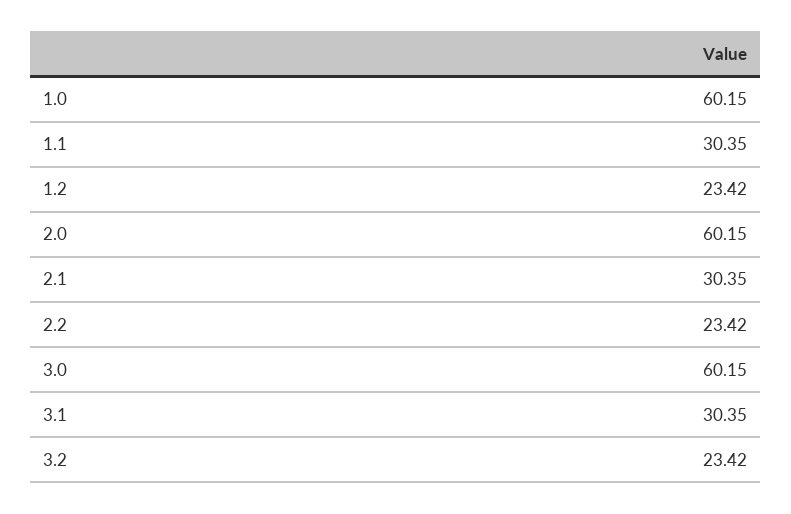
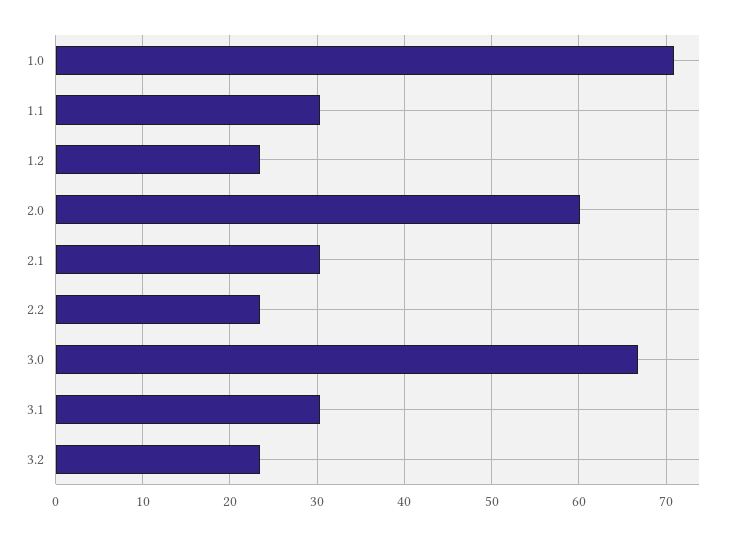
  {
-   "1.0": 60.15,
+   "1.0": 71,
    "1.1": 30.35,
    "1.2": 23.42,
    "2.0": 60.15,
    "2.1": 30.35,
    "2.2": 23.42,
-   "3.0": 60.15,
+   "3.0": 67,
    "3.1": 30.35,
    "3.2": 23.42
  }

